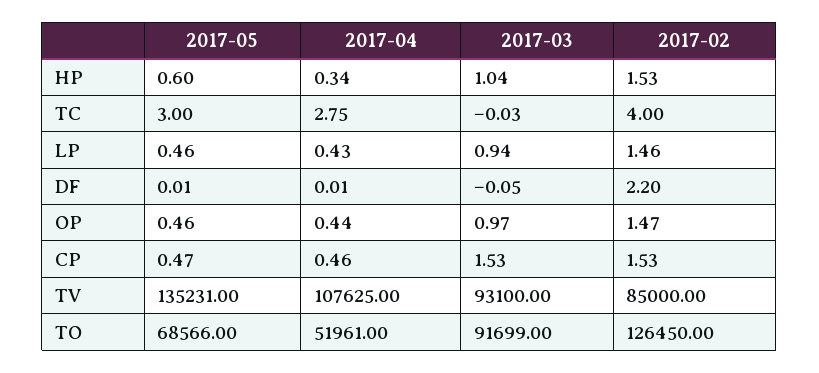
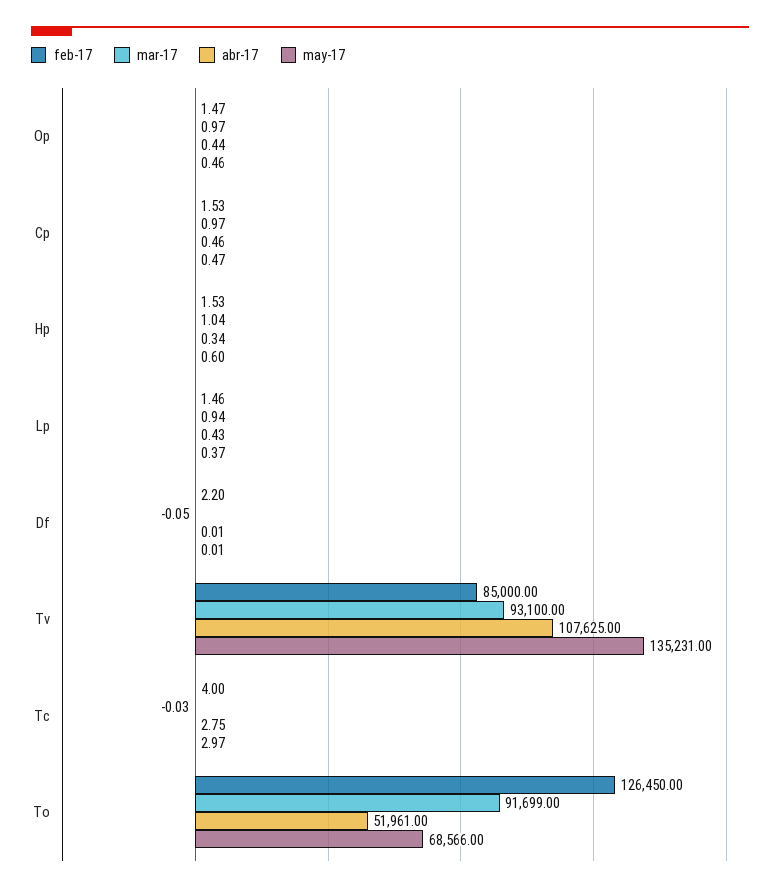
  {
    "2017-05": {
      "HP": 0.6,
-     "TC": 3,
+     "TC": 2.97,
-     "LP": 0.46,
+     "LP": 0.37,
      "DF": 0.01,
      "OP": 0.46,
      "CP": 0.47,
      "TV": 135231,
      "TO": 68566
    },
    "2017-04": {
      "HP": 0.34,
      "TC": 2.75,
      "LP": 0.43,
      "DF": 0.01,
      "OP": 0.44,
      "CP": 0.46,
      "TV": 107625,
      "TO": 51961
    },
    "2017-03": {
      "HP": 1.04,
      "TC": -0.03,
      "LP": 0.94,
      "DF": -0.05,
      "OP": 0.97,
-     "CP": 1.53,
+     "CP": 0.97,
      "TV": 93100,
      "TO": 91699
    },
    "2017-02": {
      "HP": 1.53,
      "TC": 4,
      "LP": 1.46,
      "DF": 2.2,
      "OP": 1.47,
      "CP": 1.53,
      "TV": 85000,
      "TO": 126450
    }
  }

